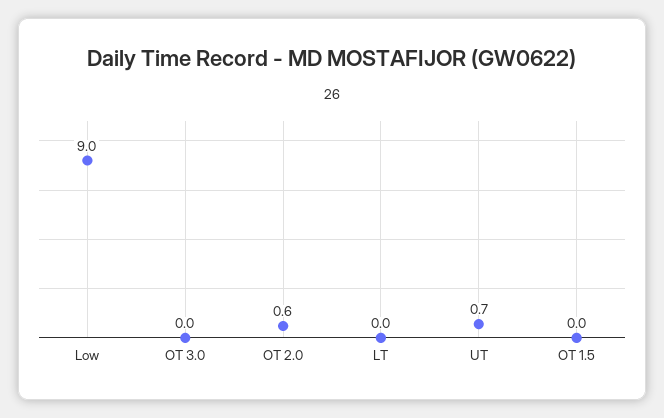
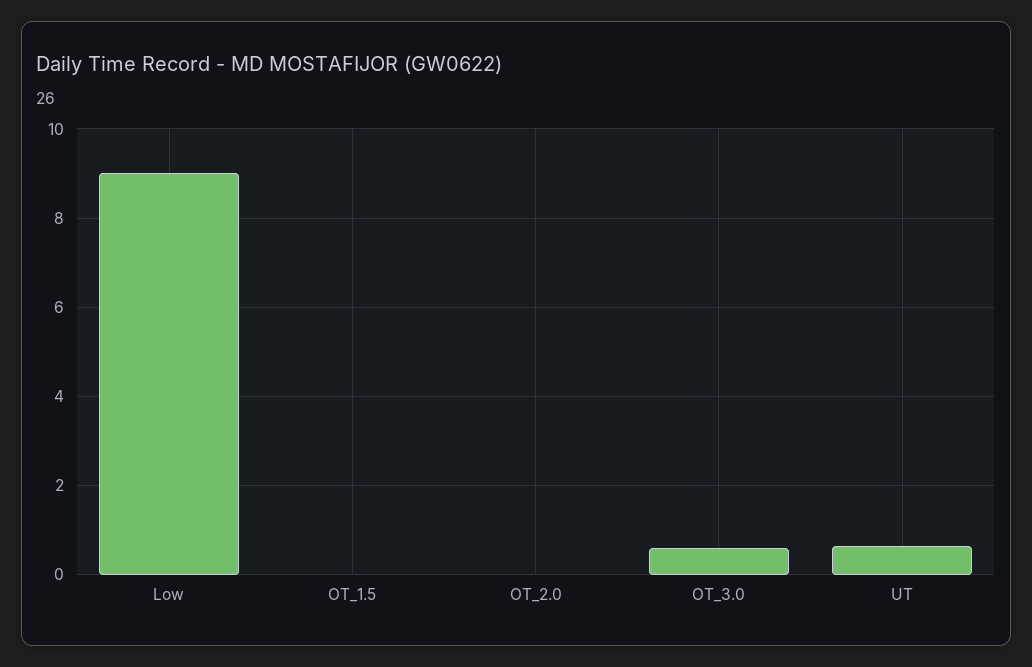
  {
    "Low": 9,
-   "OT 3.0": 0,
+   "OT 3.0": 0.6,
-   "OT 2.0": 0.6,
+   "OT 2.0": 0,
-   "LT": 0,
    "UT": 0.7,
    "OT 1.5": 0
  }

